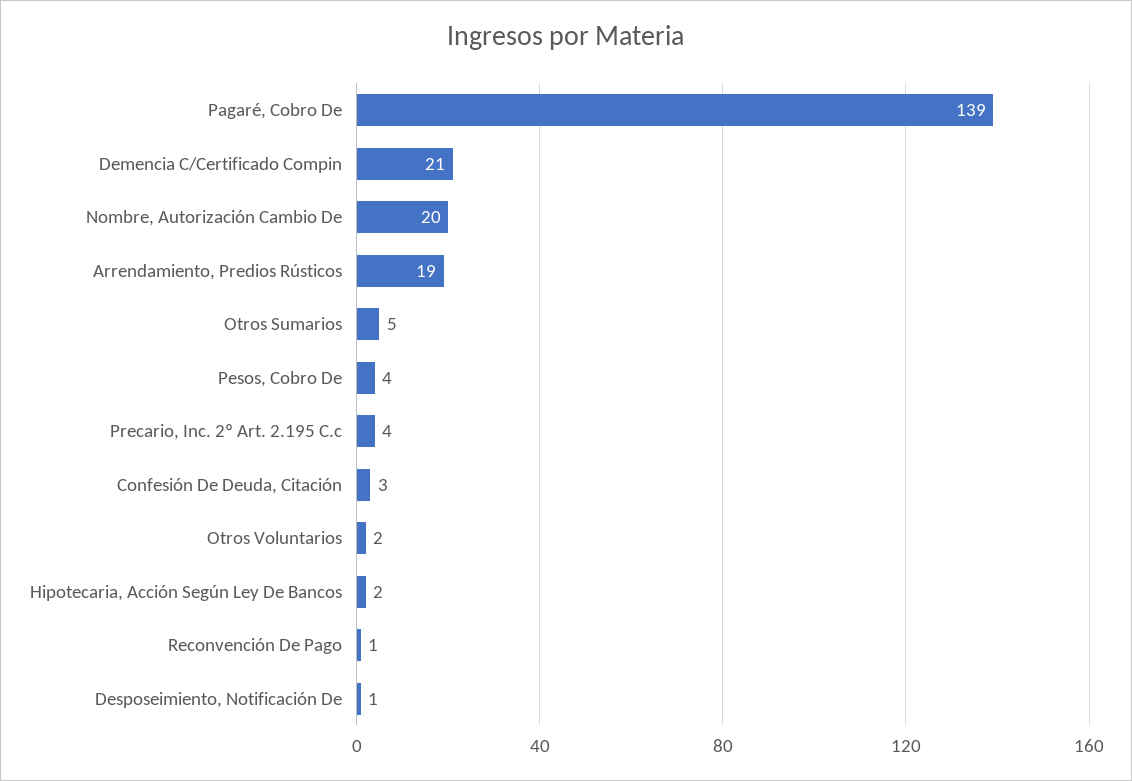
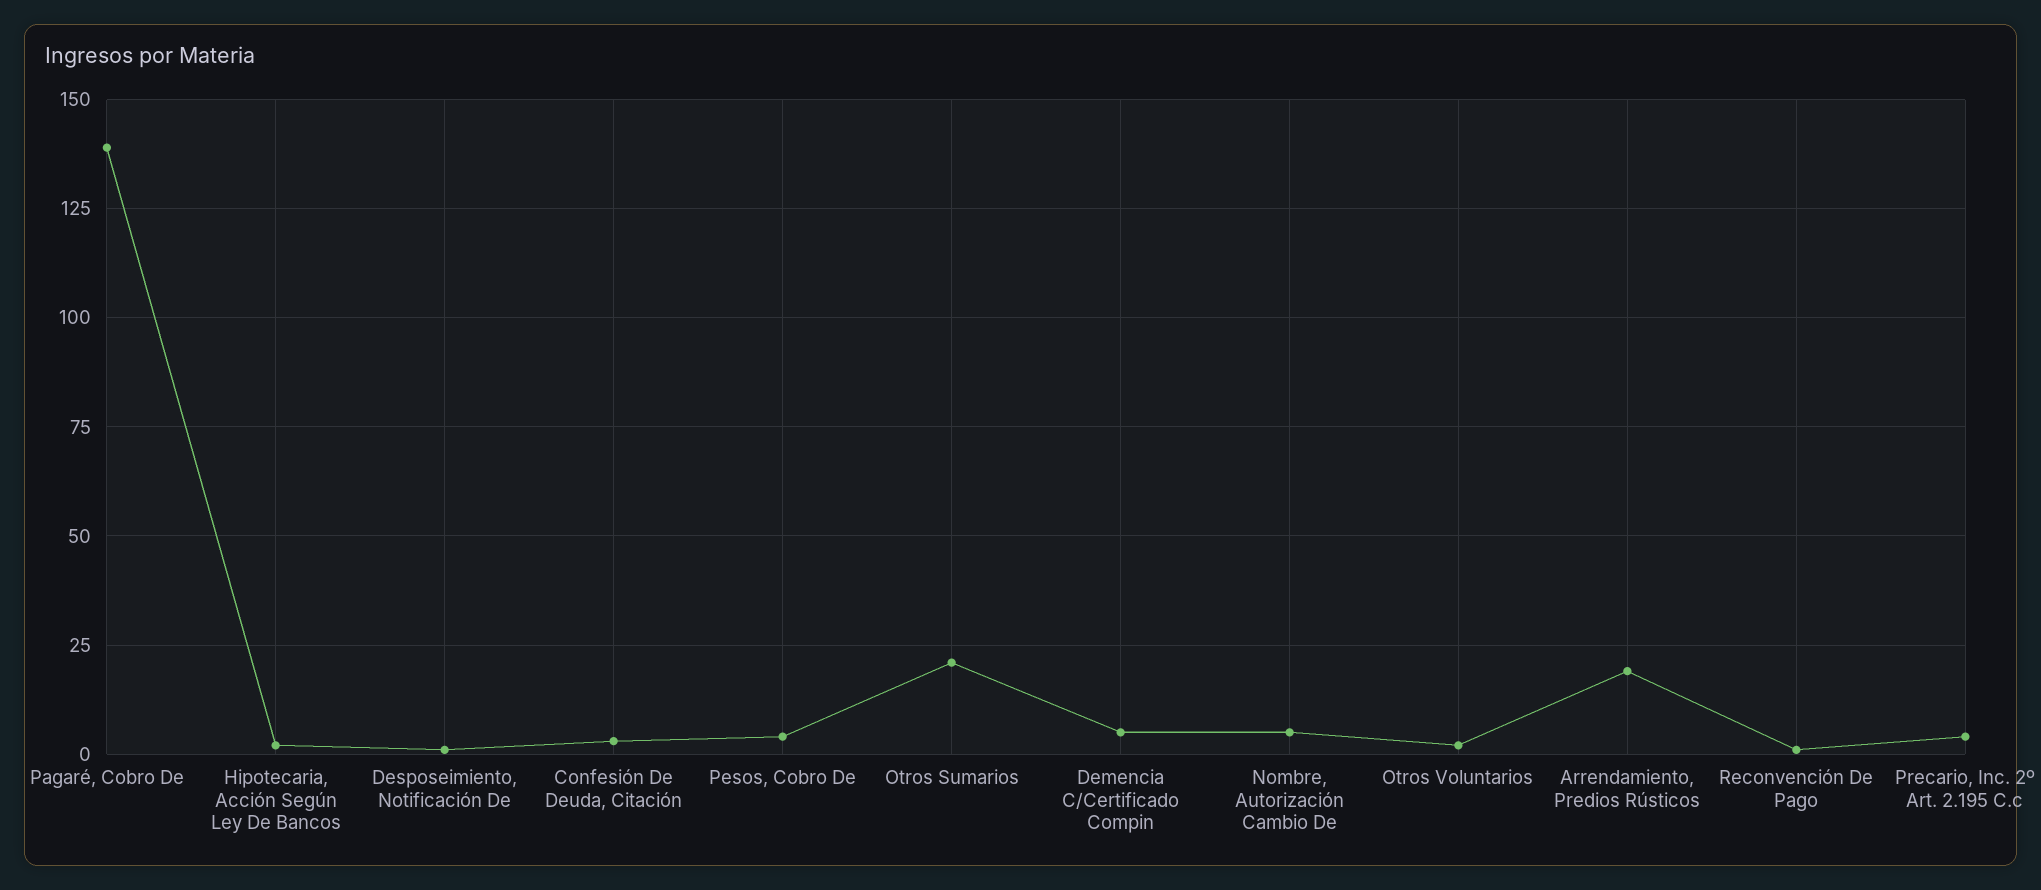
  {
    "Pagaré, Cobro De": 139,
-   "Demencia C/Certificado Compin": 21,
+   "Demencia C/Certificado Compin": 5,
-   "Nombre, Autorización Cambio De": 20,
+   "Nombre, Autorización Cambio De": 5,
    "Arrendamiento, Predios Rústicos": 19,
-   "Otros Sumarios": 5,
+   "Otros Sumarios": 20,
    "Pesos, Cobro De": 4,
    "Precario, Inc. 2º Art. 2.195 C.c": 4,
    "Confesión De Deuda, Citación": 3,
    "Otros Voluntarios": 2,
    "Hipotecaria, Acción Según Ley De Bancos": 2,
    "Reconvención De Pago": 1,
    "Desposeimiento, Notificación De": 1
  }

